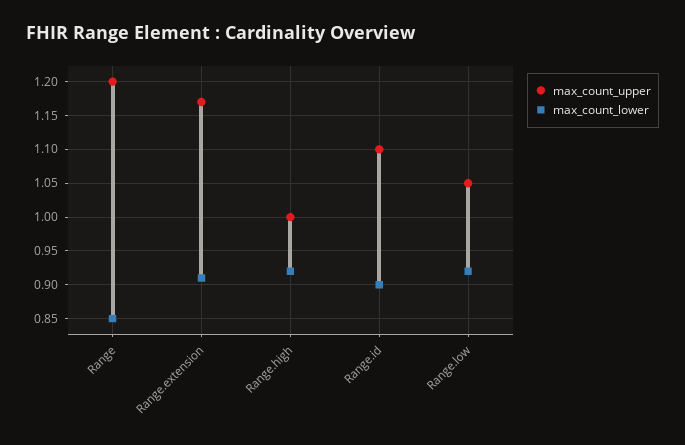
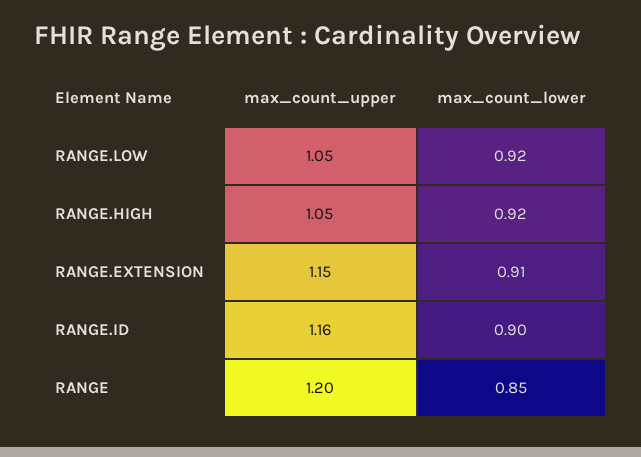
  {
    "max_count_upper": {
      "Range": 1.2,
-     "Range.extension": 1.17,
+     "Range.extension": 1.15,
-     "Range.high": 1,
+     "Range.high": 1.05,
-     "Range.id": 1.1,
+     "Range.id": 1.16,
      "Range.low": 1.05
    },
    "max_count_lower": {
      "Range": 0.85,
      "Range.extension": 0.91,
      "Range.high": 0.92,
      "Range.id": 0.9,
      "Range.low": 0.92
    }
  }

